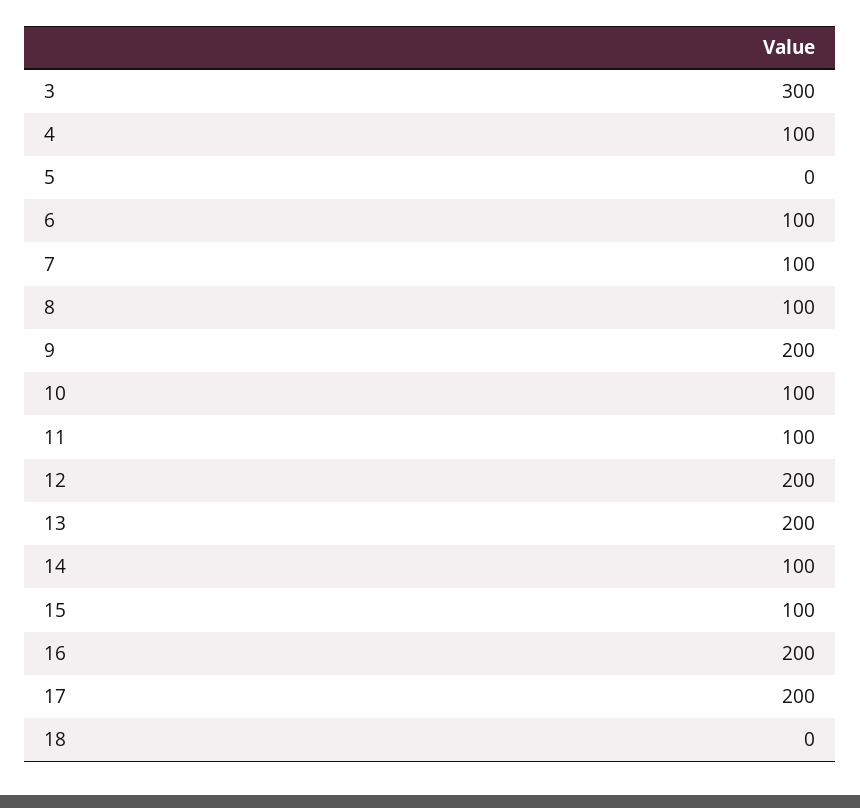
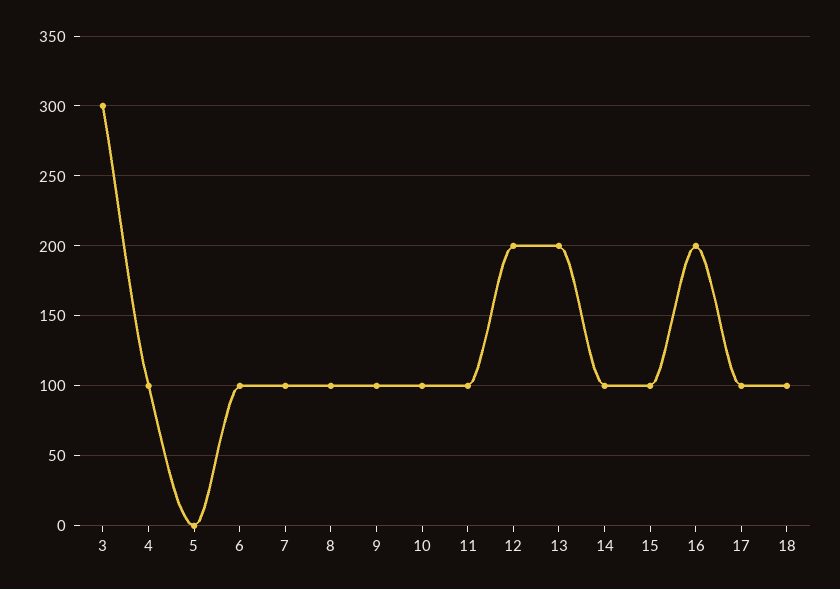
  {
    "3": 300,
    "4": 100,
    "5": 0,
    "6": 100,
    "7": 100,
    "8": 100,
-   "9": 200,
+   "9": 100,
    "10": 100,
    "11": 100,
    "12": 200,
    "13": 200,
    "14": 100,
    "15": 100,
    "16": 200,
-   "17": 200,
+   "17": 100,
-   "18": 0
+   "18": 100
  }

